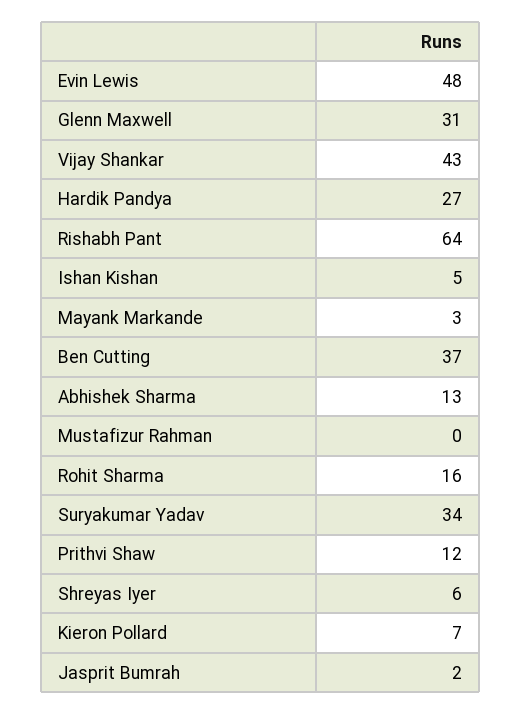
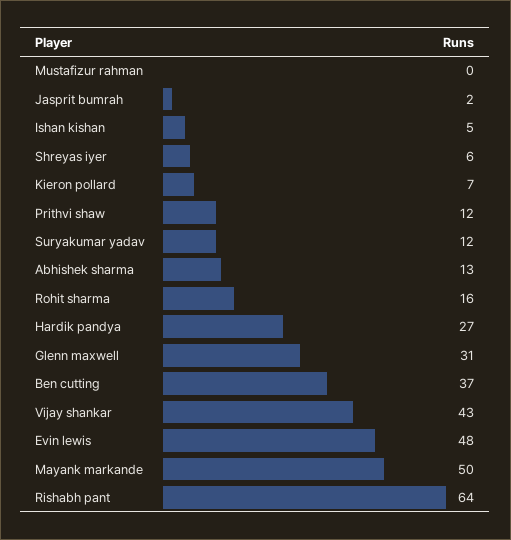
  {
    "Evin Lewis": 48,
    "Glenn Maxwell": 31,
    "Vijay Shankar": 43,
    "Hardik Pandya": 27,
    "Rishabh Pant": 64,
    "Ishan Kishan": 5,
-   "Mayank Markande": 3,
+   "Mayank Markande": 50,
    "Ben Cutting": 37,
    "Abhishek Sharma": 13,
    "Mustafizur Rahman": 0,
    "Rohit Sharma": 16,
-   "Suryakumar Yadav": 34,
+   "Suryakumar Yadav": 12,
    "Prithvi Shaw": 12,
    "Shreyas Iyer": 6,
    "Kieron Pollard": 7,
    "Jasprit Bumrah": 2
  }

